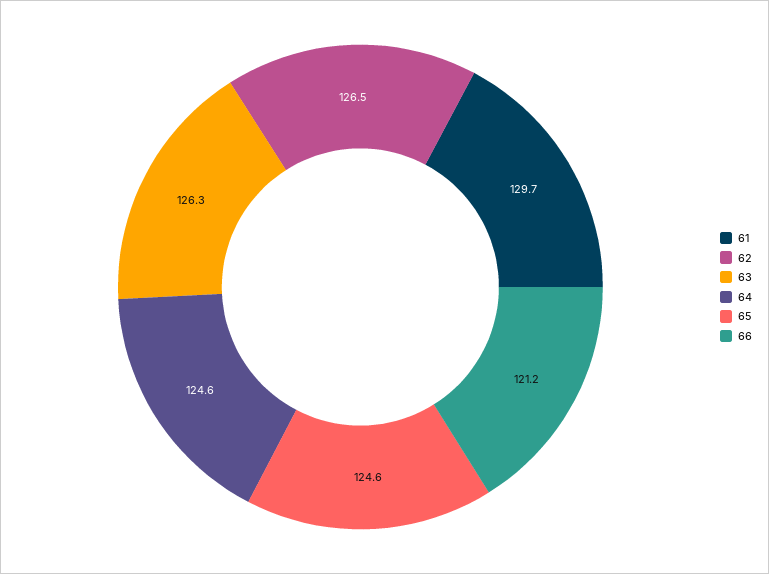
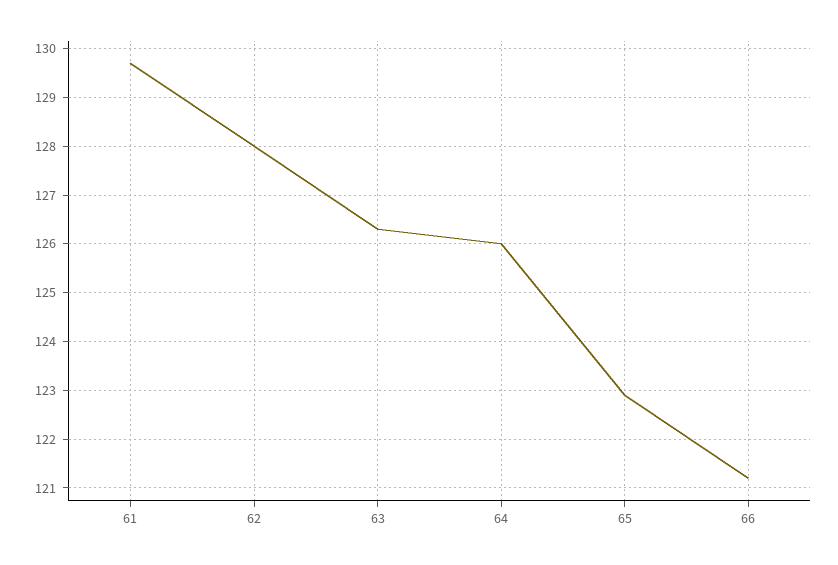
  {
    "61": 129.7,
-   "62": 126.5,
+   "62": 128,
    "63": 126.3,
-   "64": 124.6,
+   "64": 126,
-   "65": 124.6,
+   "65": 123,
    "66": 121.2
  }

